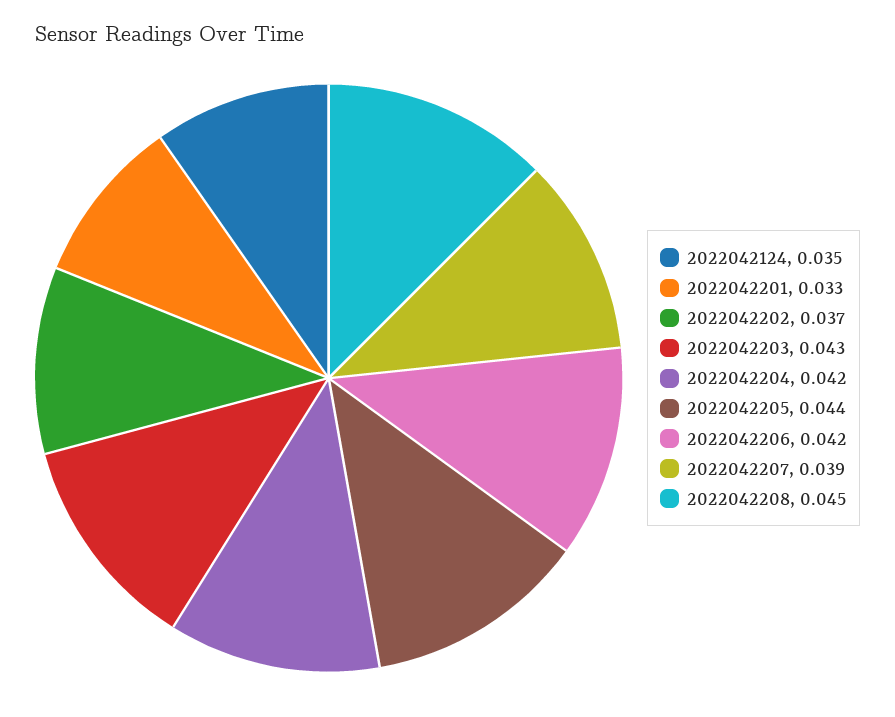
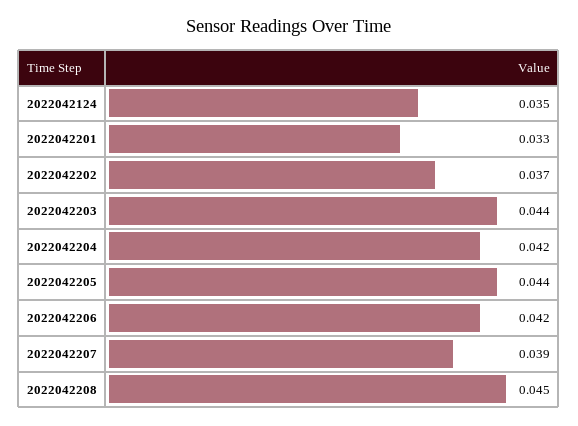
  {
    "2022042124": 0.035,
    "2022042201": 0.033,
    "2022042202": 0.037,
-   "2022042203": 0.043,
+   "2022042203": 0.044,
    "2022042204": 0.042,
    "2022042205": 0.044,
    "2022042206": 0.042,
    "2022042207": 0.039,
    "2022042208": 0.045
  }

